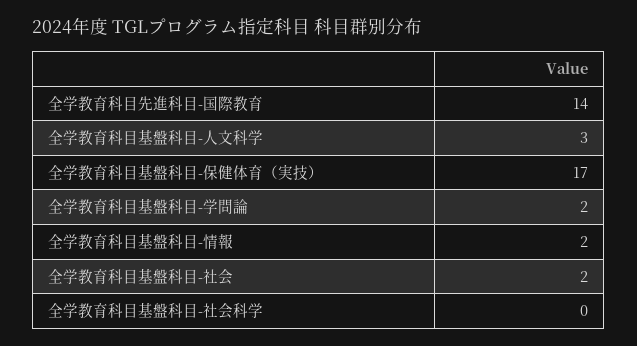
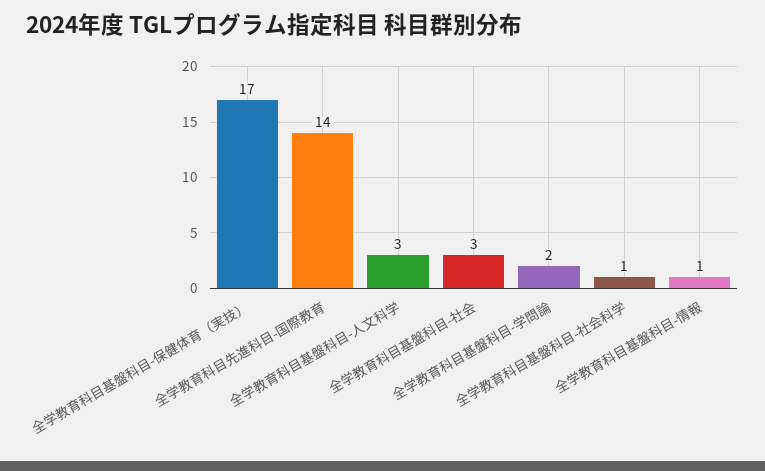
  {
    "全学教育科目先進科目-国際教育": 14,
    "全学教育科目基盤科目-人文科学": 3,
    "全学教育科目基盤科目-保健体育（実技）": 17,
    "全学教育科目基盤科目-学問論": 2,
-   "全学教育科目基盤科目-情報": 2,
+   "全学教育科目基盤科目-情報": 1,
-   "全学教育科目基盤科目-社会": 2,
+   "全学教育科目基盤科目-社会": 3,
-   "全学教育科目基盤科目-社会科学": 0
+   "全学教育科目基盤科目-社会科学": 1
  }

